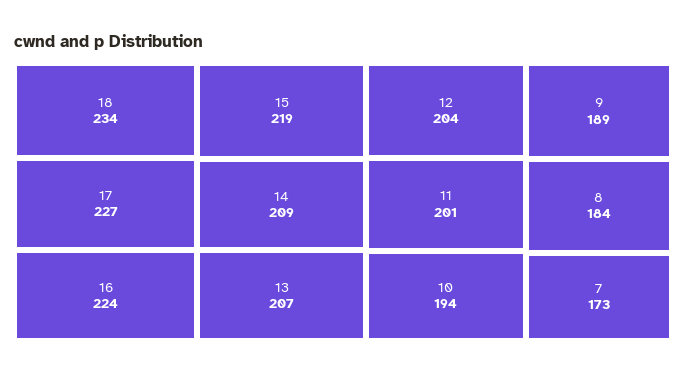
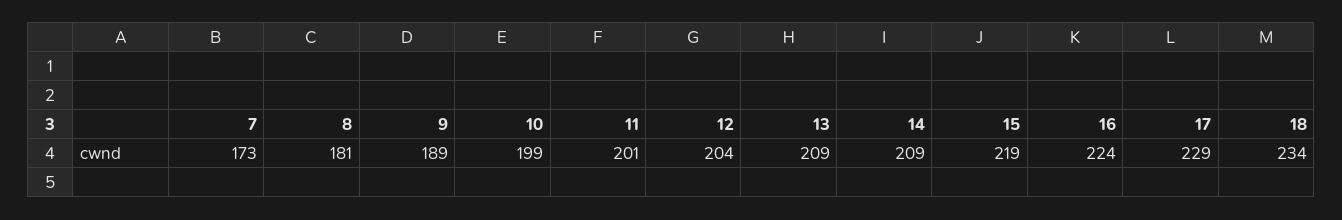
  {
    "18": 234,
-   "17": 227,
+   "17": 229,
    "16": 224,
    "15": 219,
    "14": 209,
-   "13": 207,
+   "13": 209,
    "12": 204,
    "11": 201,
-   "10": 194,
+   "10": 199,
    "9": 189,
-   "8": 184,
+   "8": 181,
    "7": 173
  }

